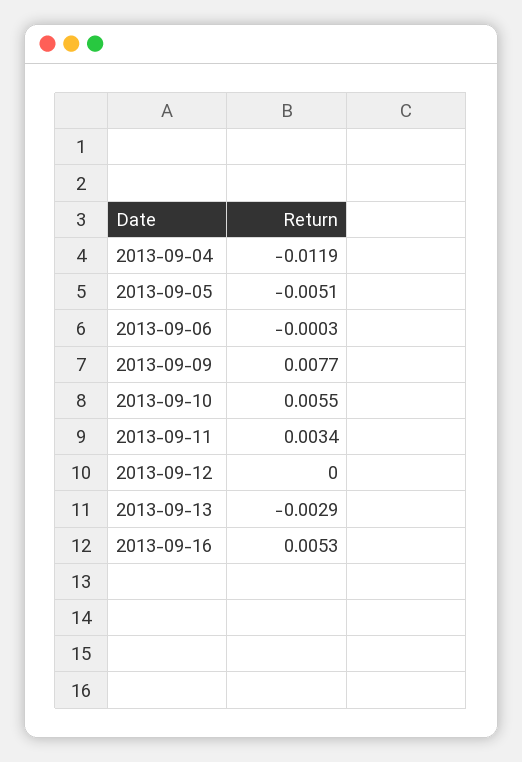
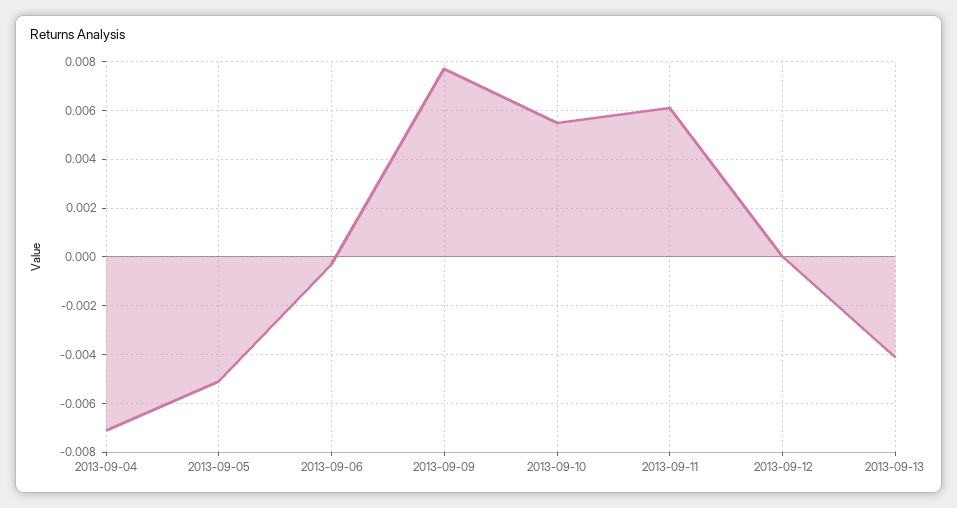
  {
-   "2013-09-04": -0.0119,
+   "2013-09-04": -0.007,
    "2013-09-05": -0.0051,
    "2013-09-06": -0.0003,
    "2013-09-09": 0.0077,
    "2013-09-10": 0.0055,
-   "2013-09-11": 0.0034,
+   "2013-09-11": 0.006,
    "2013-09-12": 0,
-   "2013-09-13": -0.0029,
+   "2013-09-13": -0.004
-   "2013-09-16": 0.0053
  }

